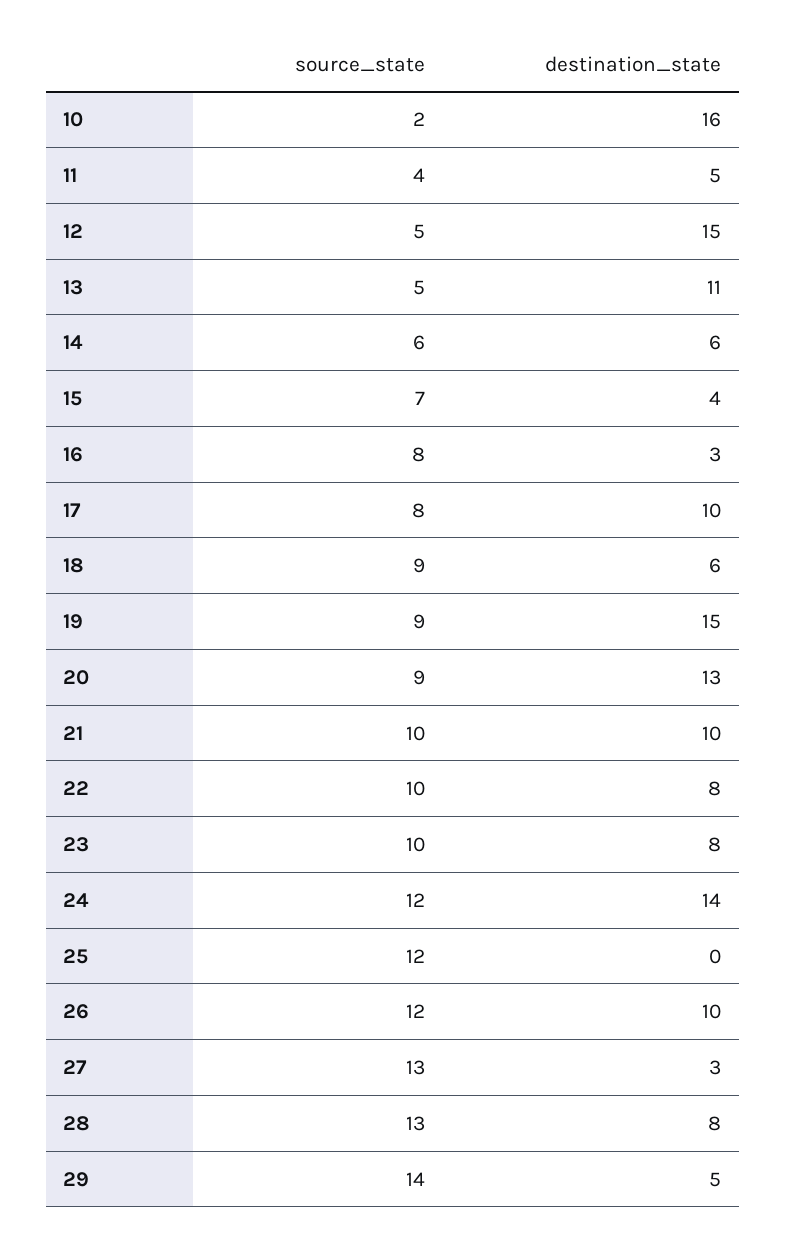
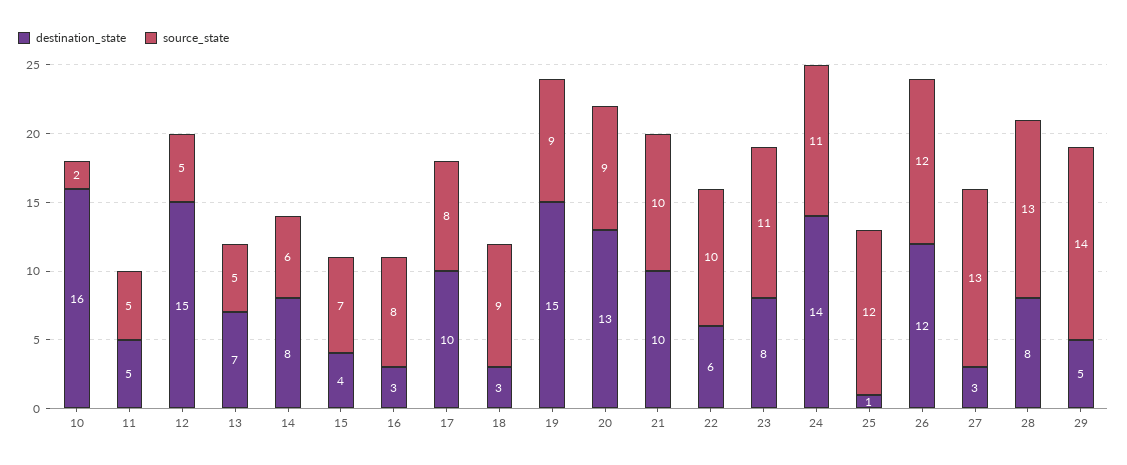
  {
    "source_state": {
      "10": 2,
-     "11": 4,
+     "11": 5,
      "12": 5,
      "13": 5,
      "14": 6,
      "15": 7,
      "16": 8,
      "17": 8,
      "18": 9,
      "19": 9,
      "20": 9,
      "21": 10,
      "22": 10,
-     "23": 10,
+     "23": 11,
-     "24": 12,
+     "24": 11,
      "25": 12,
      "26": 12,
      "27": 13,
      "28": 13,
      "29": 14
    },
    "destination_state": {
      "10": 16,
      "11": 5,
      "12": 15,
-     "13": 11,
+     "13": 7,
-     "14": 6,
+     "14": 8,
      "15": 4,
      "16": 3,
      "17": 10,
-     "18": 6,
+     "18": 3,
      "19": 15,
      "20": 13,
      "21": 10,
-     "22": 8,
+     "22": 6,
      "23": 8,
      "24": 14,
-     "25": 0,
+     "25": 1,
-     "26": 10,
+     "26": 12,
      "27": 3,
      "28": 8,
      "29": 5
    }
  }

